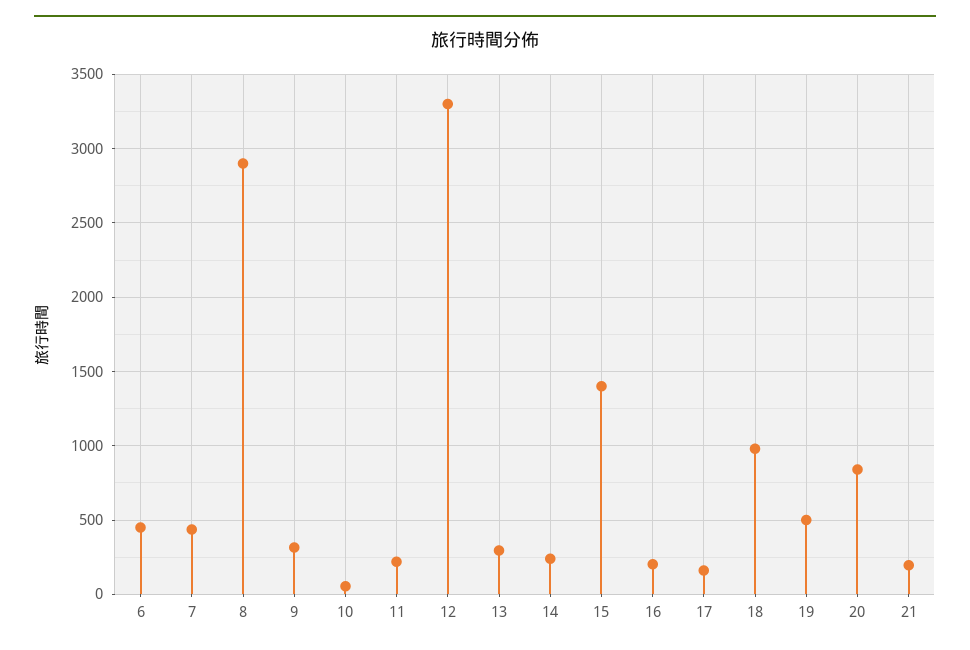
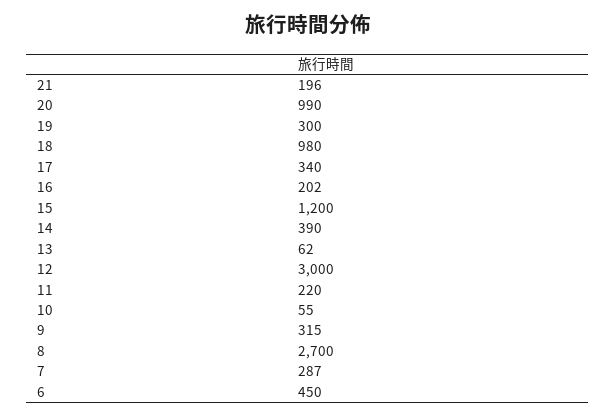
  {
    "6": 450,
-   "7": 450,
+   "7": 287,
-   "8": 2900,
+   "8": 2700,
    "9": 315,
    "10": 55,
    "11": 220,
-   "12": 3300,
+   "12": 3000,
-   "13": 300,
+   "13": 62,
-   "14": 250,
+   "14": 390,
-   "15": 1400,
+   "15": 1200,
    "16": 202,
-   "17": 150,
+   "17": 340,
    "18": 980,
-   "19": 500,
+   "19": 300,
-   "20": 850,
+   "20": 990,
    "21": 196
  }

